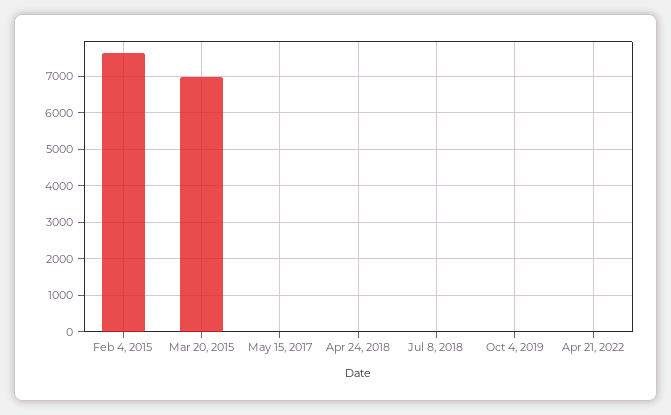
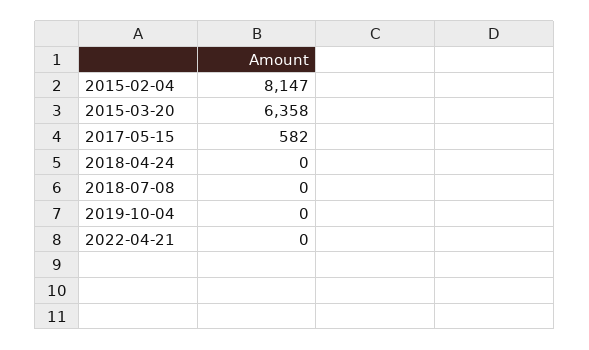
  {
-   "Feb 4, 2015": 7600,
+   "Feb 4, 2015": 8147,
-   "Mar 20, 2015": 7000,
+   "Mar 20, 2015": 6358,
-   "May 15, 2017": 0,
+   "May 15, 2017": 582,
    "Apr 24, 2018": 0,
    "Jul 8, 2018": 0,
    "Oct 4, 2019": 0,
    "Apr 21, 2022": 0
  }

